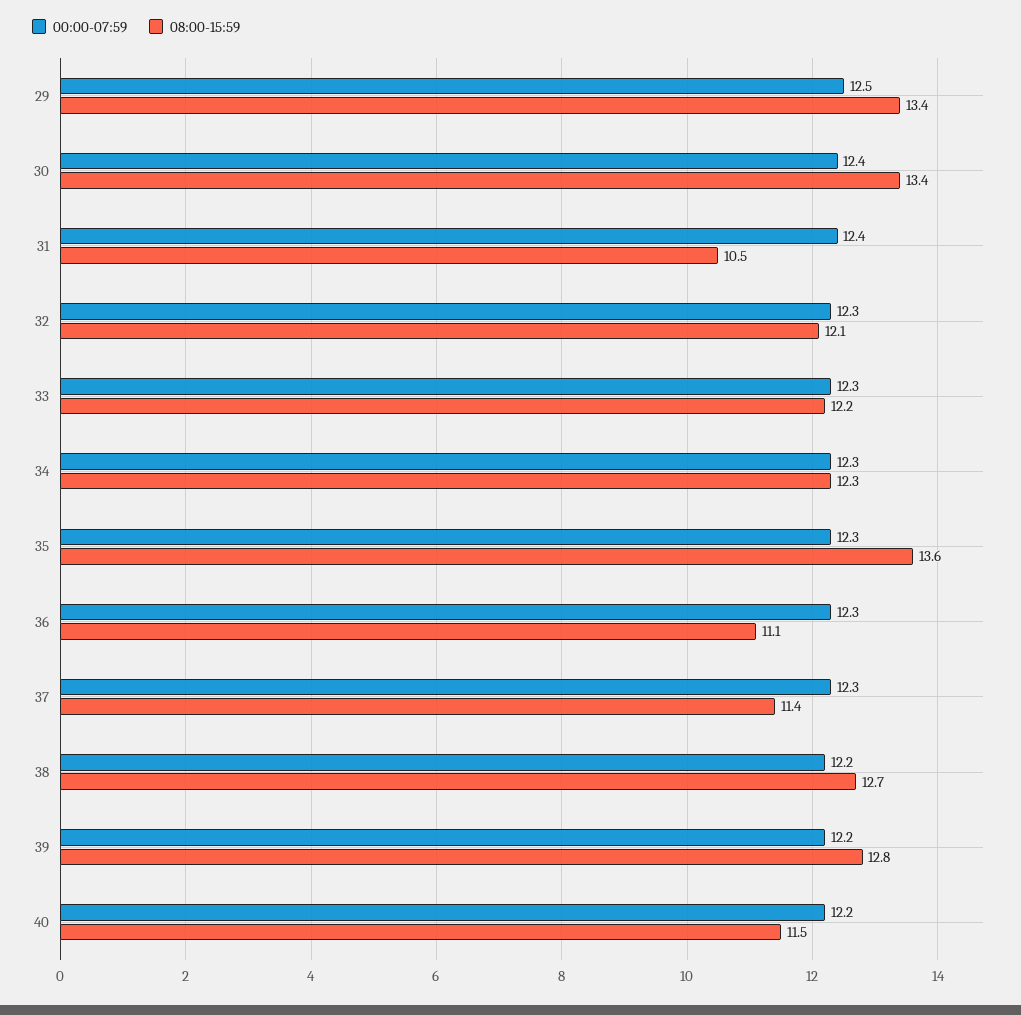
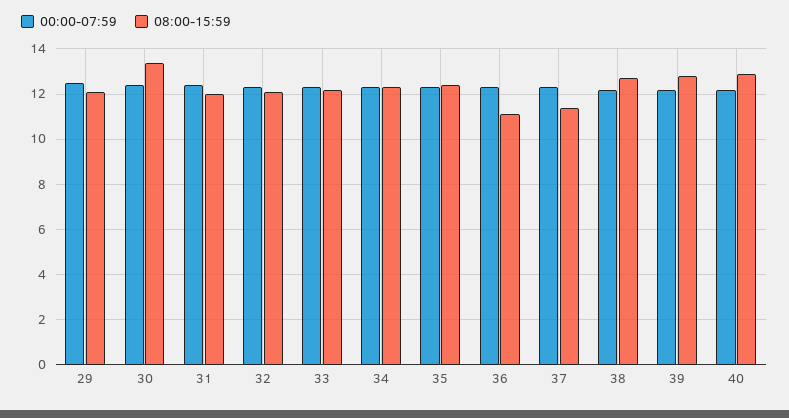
  {
    "00:00-07:59": {
      "29": 12.5,
      "30": 12.4,
      "31": 12.4,
      "32": 12.3,
      "33": 12.3,
      "34": 12.3,
      "35": 12.3,
      "36": 12.3,
      "37": 12.3,
      "38": 12.2,
      "39": 12.2,
      "40": 12.2
    },
    "08:00-15:59": {
-     "29": 13.4,
+     "29": 12,
      "30": 13.4,
-     "31": 10.5,
+     "31": 12,
      "32": 12.1,
      "33": 12.2,
      "34": 12.3,
-     "35": 13.6,
+     "35": 12.5,
      "36": 11.1,
      "37": 11.4,
      "38": 12.7,
      "39": 12.8,
-     "40": 11.5
+     "40": 13
    }
  }

